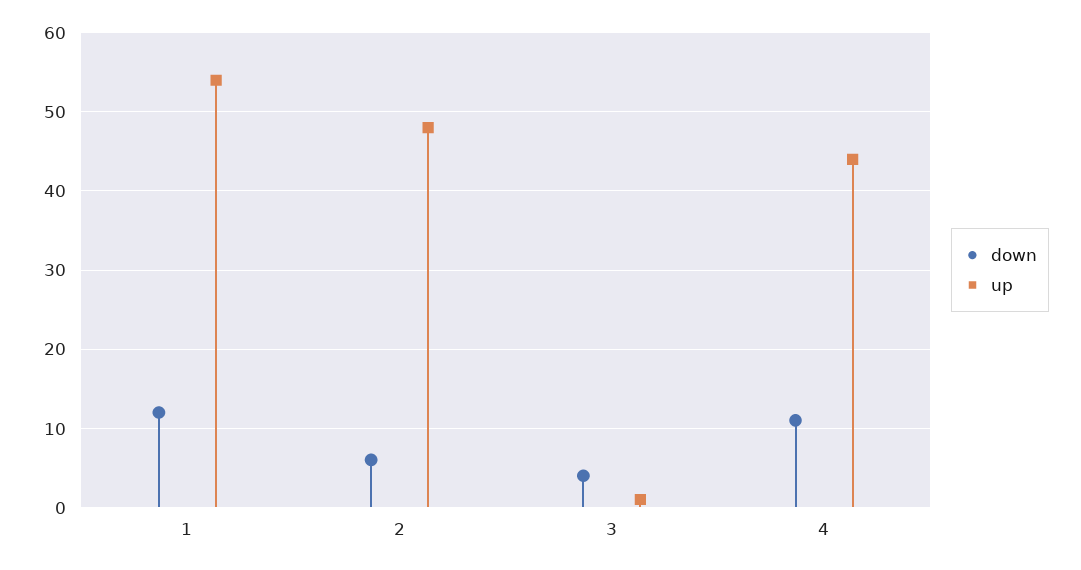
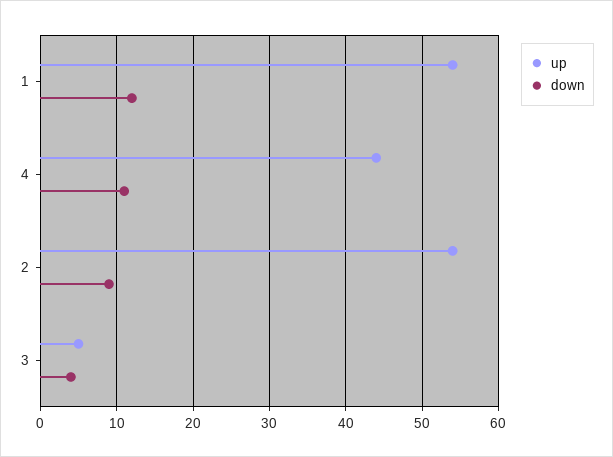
  {
    "down": {
      "1": 12,
-     "2": 6,
+     "2": 9,
      "3": 4,
      "4": 11
    },
    "up": {
      "1": 54,
-     "2": 48,
+     "2": 54,
-     "3": 1,
+     "3": 5,
      "4": 44
    }
  }

